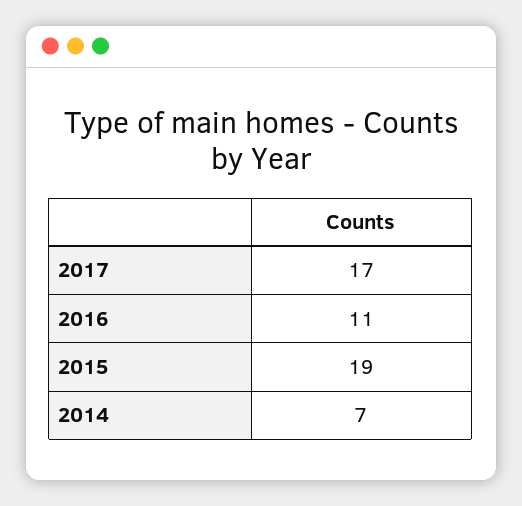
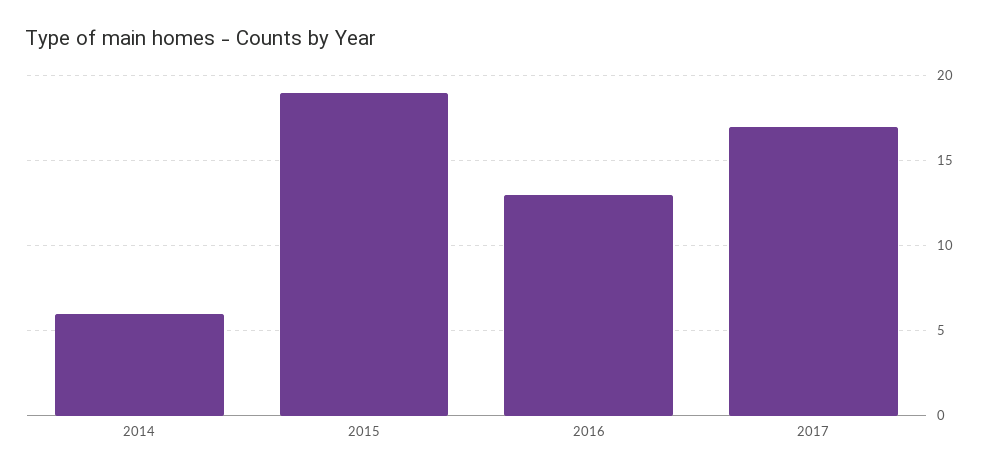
  {
    "2017": 17,
-   "2016": 11,
+   "2016": 13,
    "2015": 19,
-   "2014": 7
+   "2014": 6
  }

